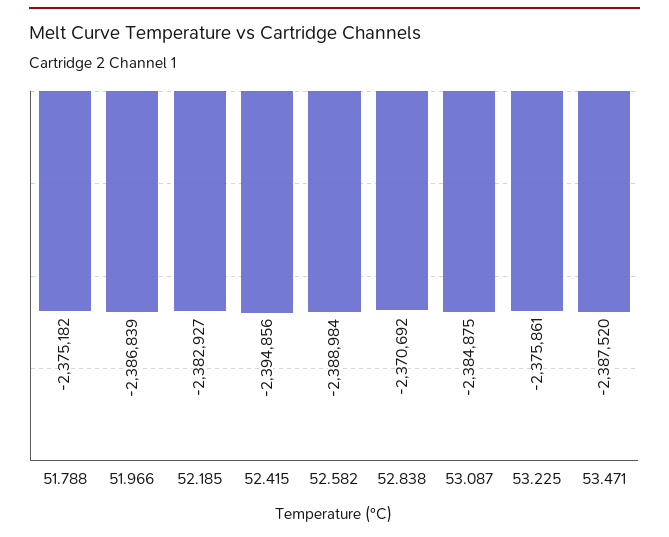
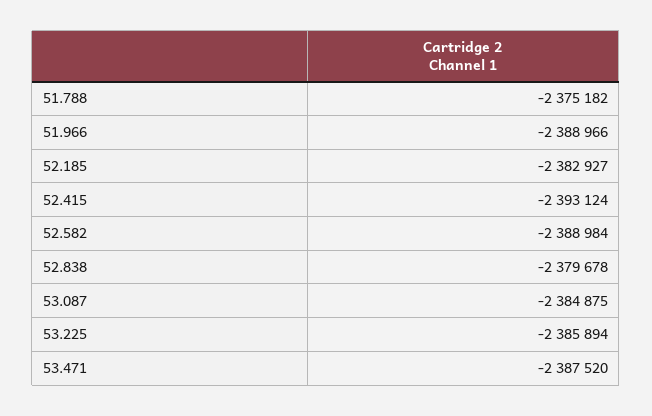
  {
    "51.788": -2375182,
-   "51.966": -2386839,
+   "51.966": -2388966,
    "52.185": -2382927,
-   "52.415": -2394856,
+   "52.415": -2393124,
    "52.582": -2388984,
-   "52.838": -2370692,
+   "52.838": -2379678,
    "53.087": -2384875,
-   "53.225": -2375861,
+   "53.225": -2385894,
    "53.471": -2387520
  }

